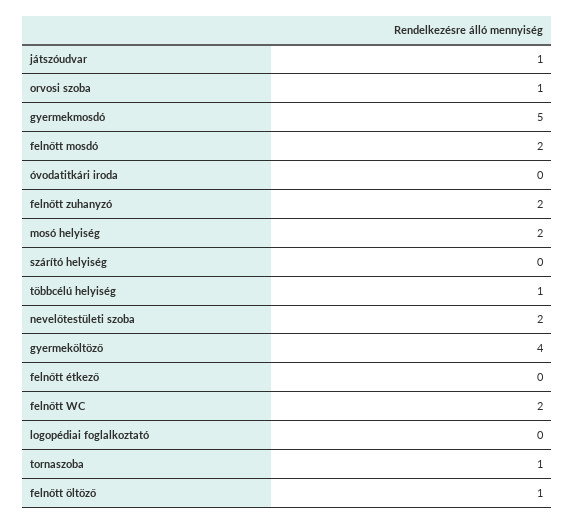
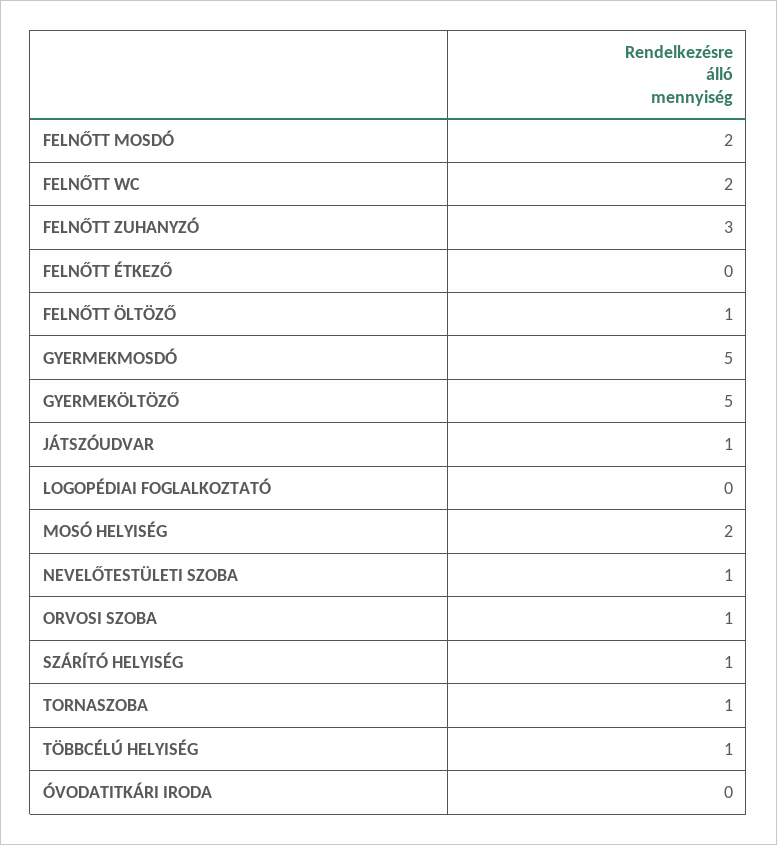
  {
    "játszóudvar": 1,
    "orvosi szoba": 1,
    "gyermekmosdó": 5,
    "felnőtt mosdó": 2,
    "óvodatitkári iroda": 0,
-   "felnőtt zuhanyzó": 2,
+   "felnőtt zuhanyzó": 3,
    "mosó helyiség": 2,
-   "szárító helyiség": 0,
+   "szárító helyiség": 1,
    "többcélú helyiség": 1,
-   "nevelőtestületi szoba": 2,
+   "nevelőtestületi szoba": 1,
-   "gyermeköltöző": 4,
+   "gyermeköltöző": 5,
    "felnőtt étkező": 0,
    "felnőtt WC": 2,
    "logopédiai foglalkoztató": 0,
    "tornaszoba": 1,
    "felnőtt öltöző": 1
  }

